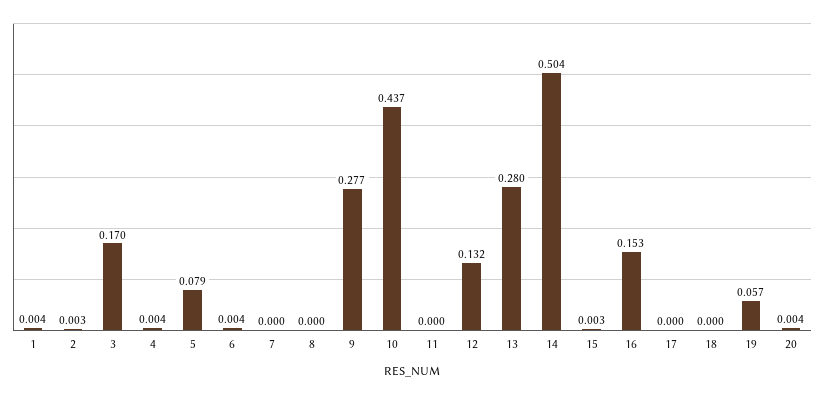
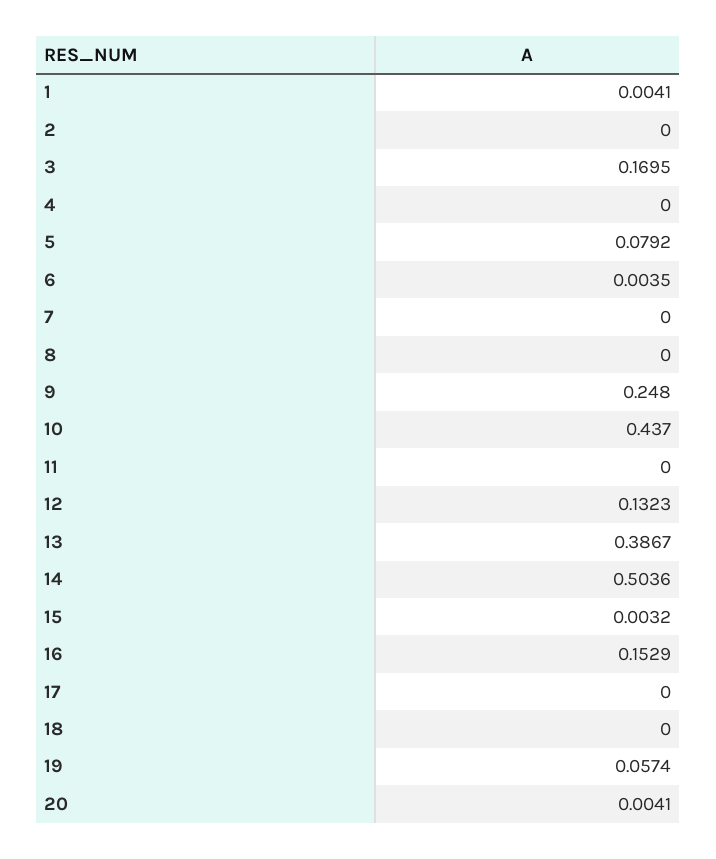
  {
    "1": 0.0041,
-   "2": 0.003,
+   "2": 0,
    "3": 0.1695,
-   "4": 0.004,
+   "4": 0,
    "5": 0.0792,
    "6": 0.0035,
    "7": 0,
    "8": 0,
-   "9": 0.277,
+   "9": 0.248,
    "10": 0.437,
    "11": 0,
    "12": 0.1323,
-   "13": 0.28,
+   "13": 0.3867,
    "14": 0.5036,
    "15": 0.0032,
    "16": 0.1529,
    "17": 0,
    "18": 0,
    "19": 0.0574,
    "20": 0.0041
  }

